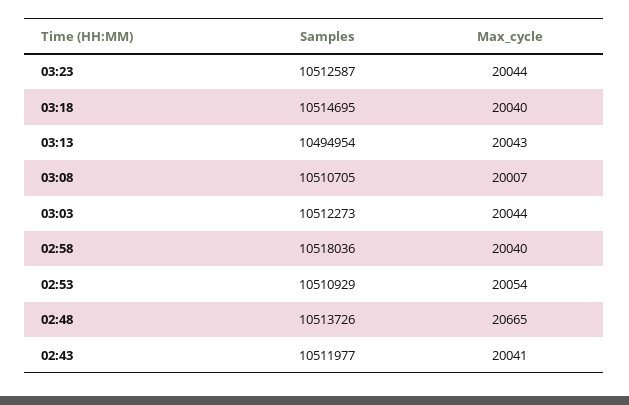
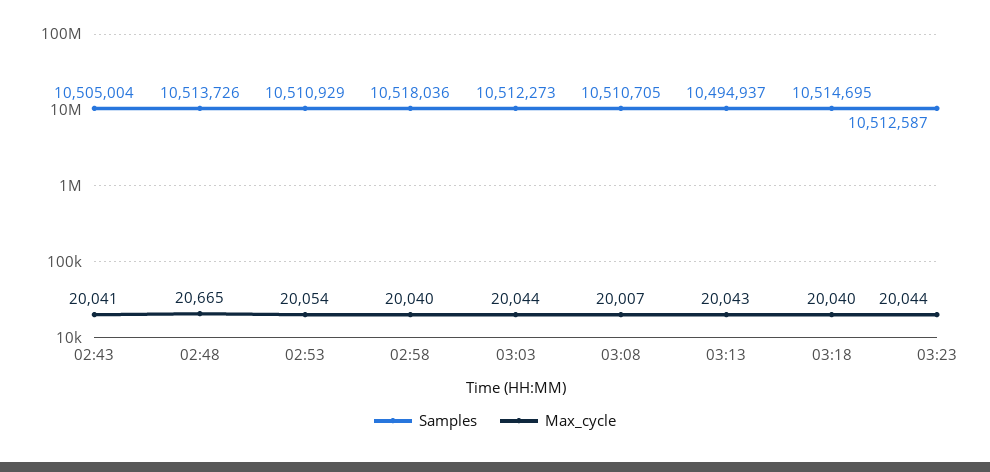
  {
    "Samples": {
      "03:23": 10512587,
      "03:18": 10514695,
-     "03:13": 10494954,
+     "03:13": 10494937,
      "03:08": 10510705,
      "03:03": 10512273,
      "02:58": 10518036,
      "02:53": 10510929,
      "02:48": 10513726,
-     "02:43": 10511977
+     "02:43": 10505004
    },
    "Max_cycle": {
      "03:23": 20044,
      "03:18": 20040,
      "03:13": 20043,
      "03:08": 20007,
      "03:03": 20044,
      "02:58": 20040,
      "02:53": 20054,
      "02:48": 20665,
      "02:43": 20041
    }
  }

